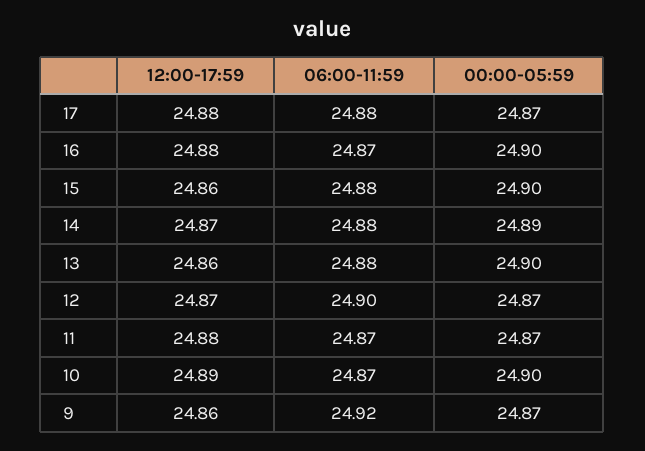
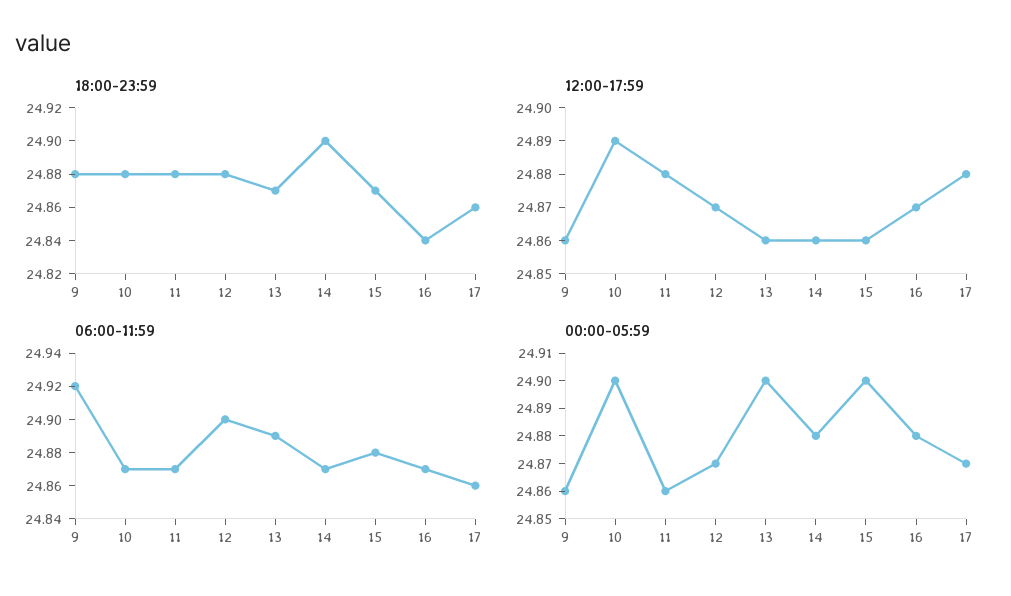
  {
    "12:00-17:59": {
      "17": 24.88,
-     "16": 24.88,
+     "16": 24.87,
      "15": 24.86,
-     "14": 24.87,
+     "14": 24.86,
      "13": 24.86,
      "12": 24.87,
      "11": 24.88,
      "10": 24.89,
      "9": 24.86
    },
    "06:00-11:59": {
-     "17": 24.88,
+     "17": 24.86,
      "16": 24.87,
      "15": 24.88,
-     "14": 24.88,
+     "14": 24.87,
-     "13": 24.88,
+     "13": 24.89,
      "12": 24.9,
      "11": 24.87,
      "10": 24.87,
      "9": 24.92
    },
    "00:00-05:59": {
      "17": 24.87,
-     "16": 24.9,
+     "16": 24.88,
      "15": 24.9,
-     "14": 24.89,
+     "14": 24.88,
      "13": 24.9,
      "12": 24.87,
-     "11": 24.87,
+     "11": 24.86,
      "10": 24.9,
-     "9": 24.87
+     "9": 24.86
-   }
+   },
+   "18:00-23:59": {
+     "9": 24.88,
+     "10": 24.88,
+     "11": 24.88,
+     "12": 24.88,
+     "13": 24.87,
+     "14": 24.9,
+     "15": 24.87,
+     "16": 24.84,
+     "17": 24.86
+   }
  }

